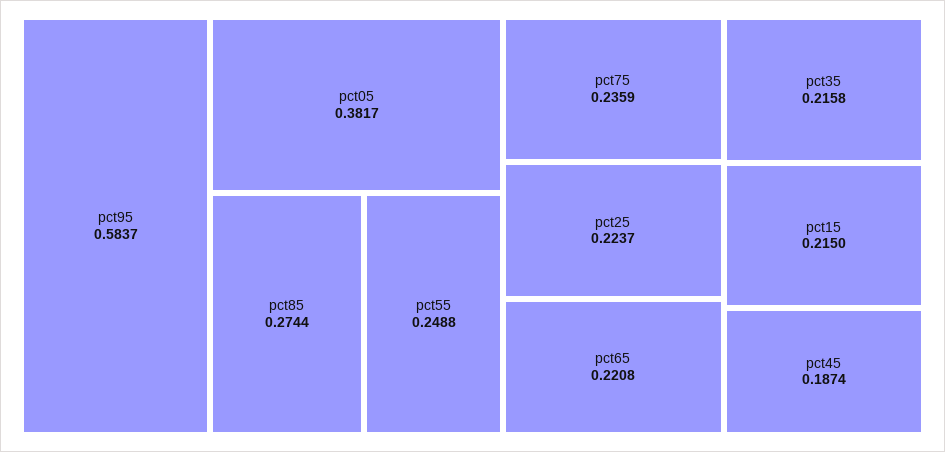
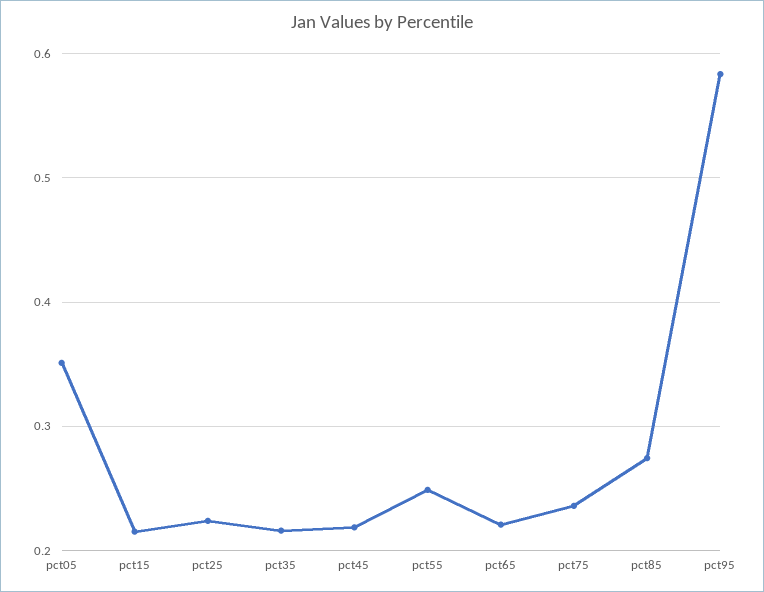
  {
    "pct95": 0.5837,
-   "pct05": 0.3817,
+   "pct05": 0.35,
    "pct85": 0.2744,
    "pct55": 0.2488,
    "pct75": 0.2359,
    "pct25": 0.2237,
    "pct65": 0.2208,
    "pct35": 0.2158,
    "pct15": 0.215,
-   "pct45": 0.1874
+   "pct45": 0.22
  }

